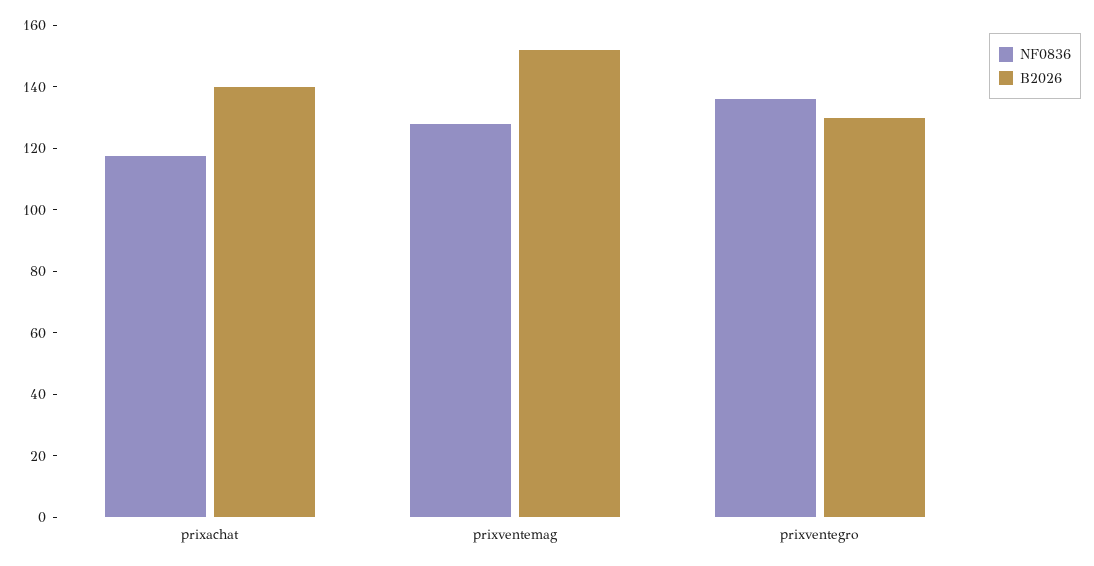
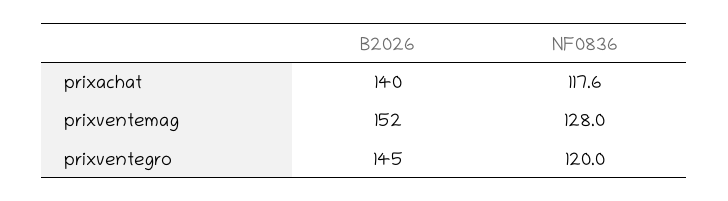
  {
    "NF0836": {
      "prixachat": 117.6,
      "prixventemag": 128,
-     "prixventegro": 135
+     "prixventegro": 120
    },
    "B2026": {
      "prixachat": 140,
      "prixventemag": 152,
-     "prixventegro": 130
+     "prixventegro": 145
    }
  }

